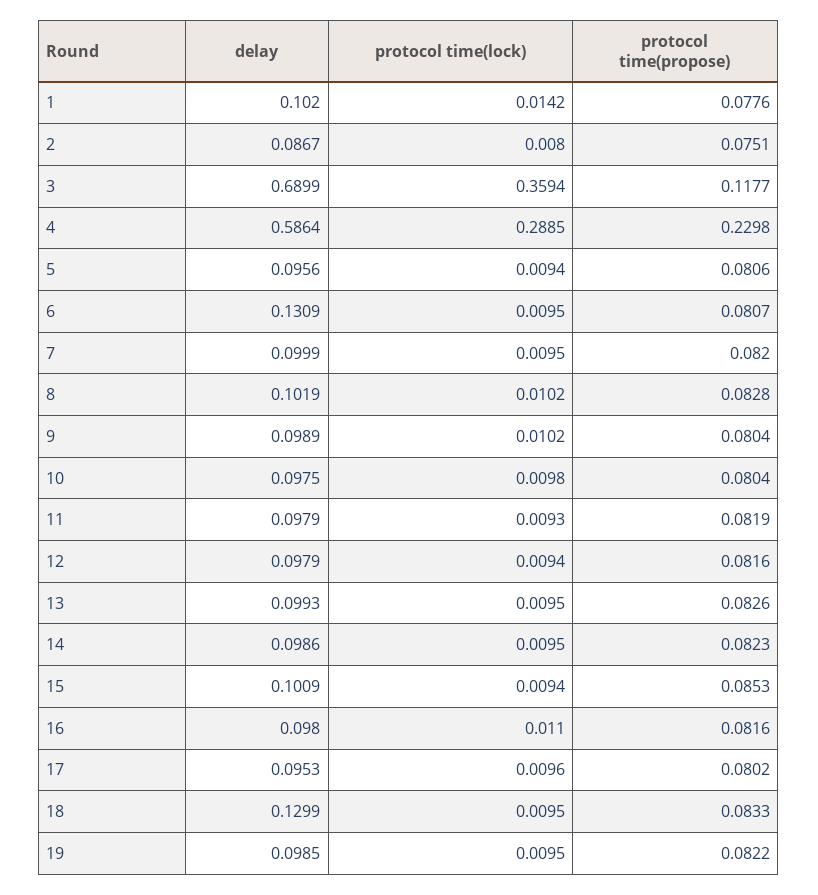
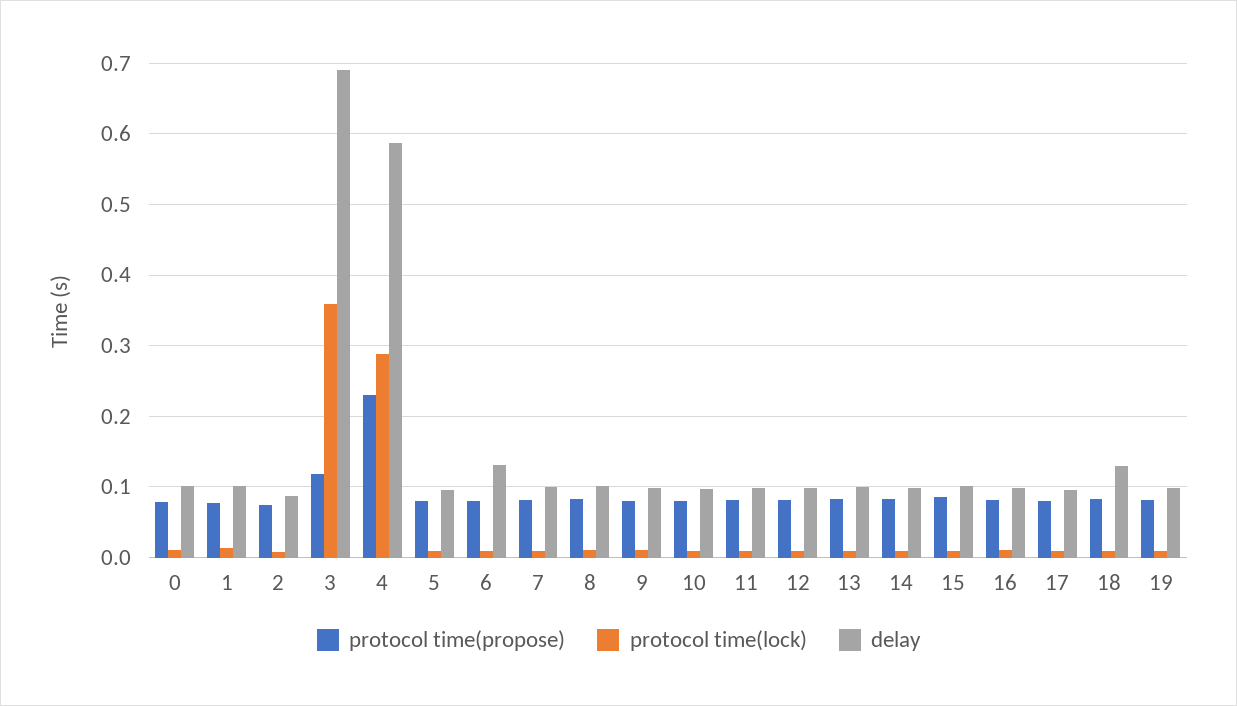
  {
    "delay": {
      "1": 0.102,
      "2": 0.0867,
      "3": 0.6899,
      "4": 0.5864,
      "5": 0.0956,
      "6": 0.1309,
      "7": 0.0999,
      "8": 0.1019,
      "9": 0.0989,
      "10": 0.0975,
      "11": 0.0979,
      "12": 0.0979,
      "13": 0.0993,
      "14": 0.0986,
      "15": 0.1009,
      "16": 0.098,
      "17": 0.0953,
      "18": 0.1299,
-     "19": 0.0985
+     "19": 0.0985,
+     "0": 0.1
    },
    "protocol time(lock)": {
      "1": 0.0142,
      "2": 0.008,
      "3": 0.3594,
      "4": 0.2885,
      "5": 0.0094,
      "6": 0.0095,
      "7": 0.0095,
      "8": 0.0102,
      "9": 0.0102,
      "10": 0.0098,
      "11": 0.0093,
      "12": 0.0094,
      "13": 0.0095,
      "14": 0.0095,
      "15": 0.0094,
      "16": 0.011,
      "17": 0.0096,
      "18": 0.0095,
-     "19": 0.0095
+     "19": 0.0095,
+     "0": 0.01
    },
    "protocol time(propose)": {
      "1": 0.0776,
      "2": 0.0751,
      "3": 0.1177,
      "4": 0.2298,
      "5": 0.0806,
      "6": 0.0807,
      "7": 0.082,
      "8": 0.0828,
      "9": 0.0804,
      "10": 0.0804,
      "11": 0.0819,
      "12": 0.0816,
      "13": 0.0826,
      "14": 0.0823,
      "15": 0.0853,
      "16": 0.0816,
      "17": 0.0802,
      "18": 0.0833,
-     "19": 0.0822
+     "19": 0.0822,
+     "0": 0.08
    }
  }

